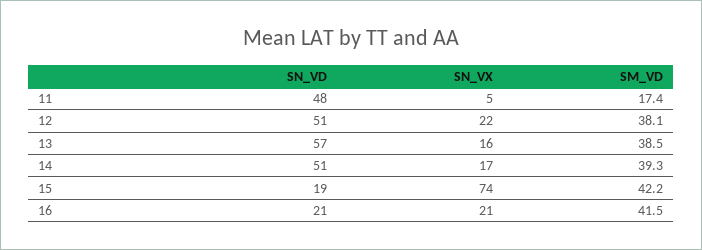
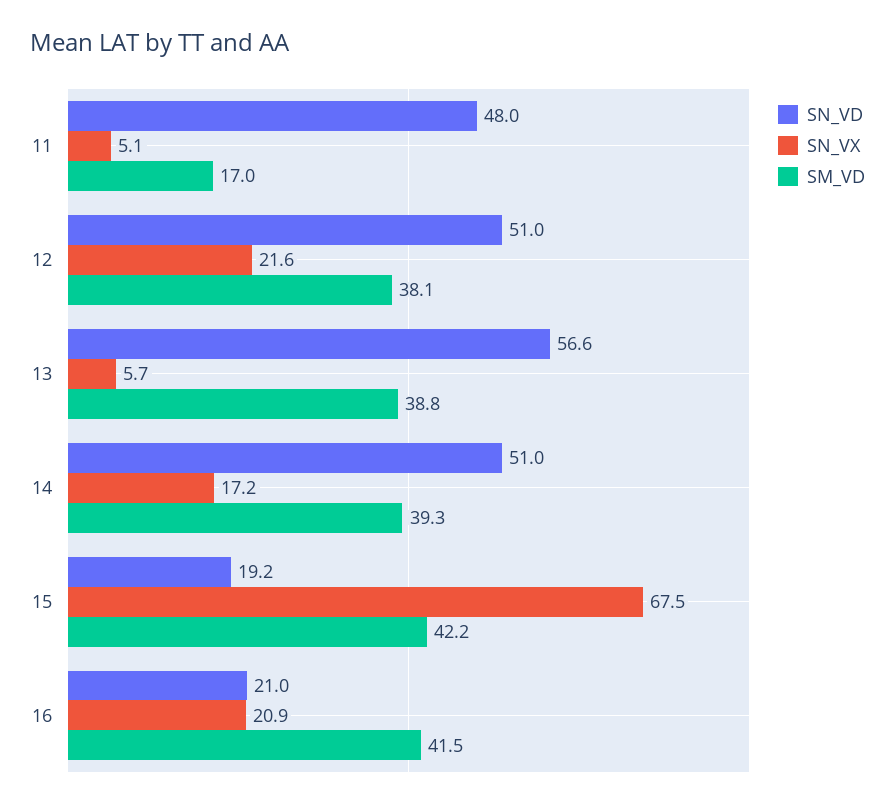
  {
    "SN_VD": {
      "11": 48,
      "12": 51,
      "13": 56.6,
      "14": 51,
      "15": 19.2,
      "16": 21
    },
    "SN_VX": {
      "11": 5.1,
      "12": 21.6,
-     "13": 16,
+     "13": 5.7,
      "14": 17.2,
-     "15": 74,
+     "15": 67.5,
      "16": 20.9
    },
    "SM_VD": {
-     "11": 17.4,
+     "11": 17,
      "12": 38.1,
-     "13": 38.5,
+     "13": 38.8,
      "14": 39.3,
      "15": 42.2,
      "16": 41.5
    }
  }

